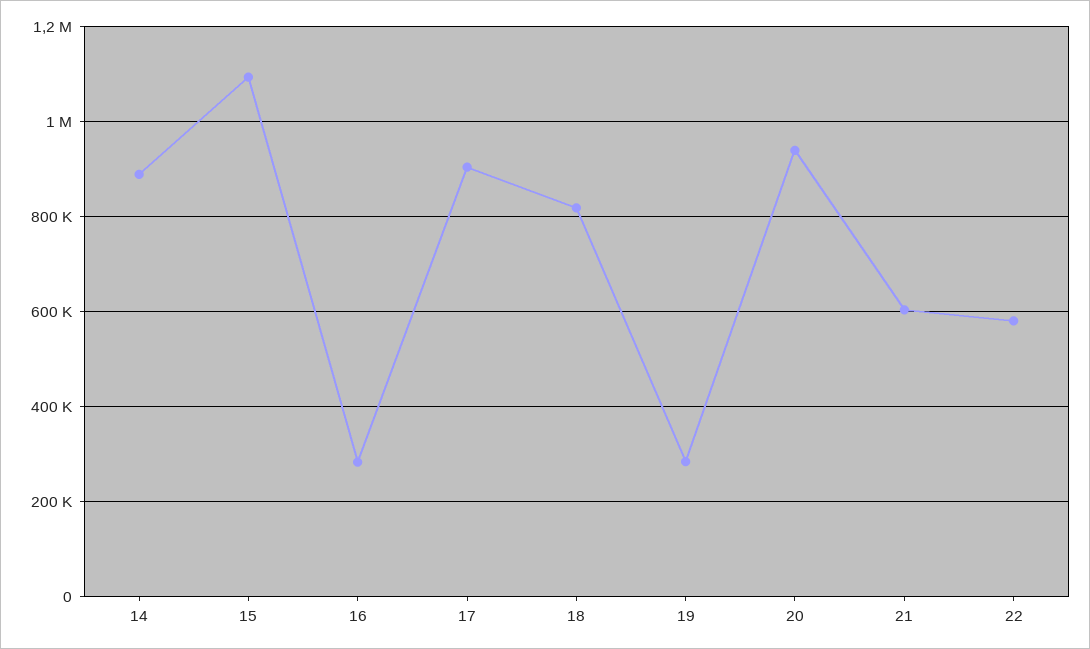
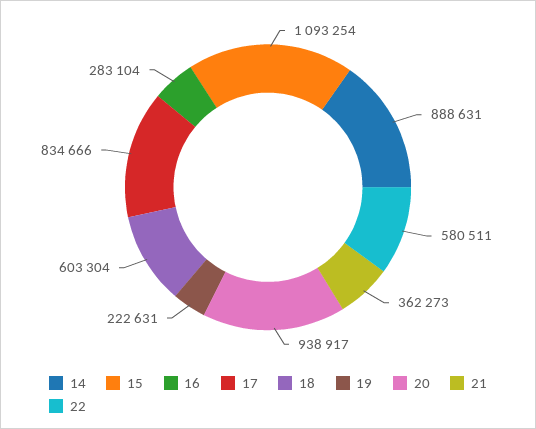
  {
    "14": 888631,
    "15": 1093254,
    "16": 283104,
-   "17": 900000,
+   "17": 834666,
-   "18": 820000,
+   "18": 603304,
-   "19": 280000,
+   "19": 222631,
    "20": 938917,
-   "21": 600000,
+   "21": 362273,
    "22": 580511
  }

